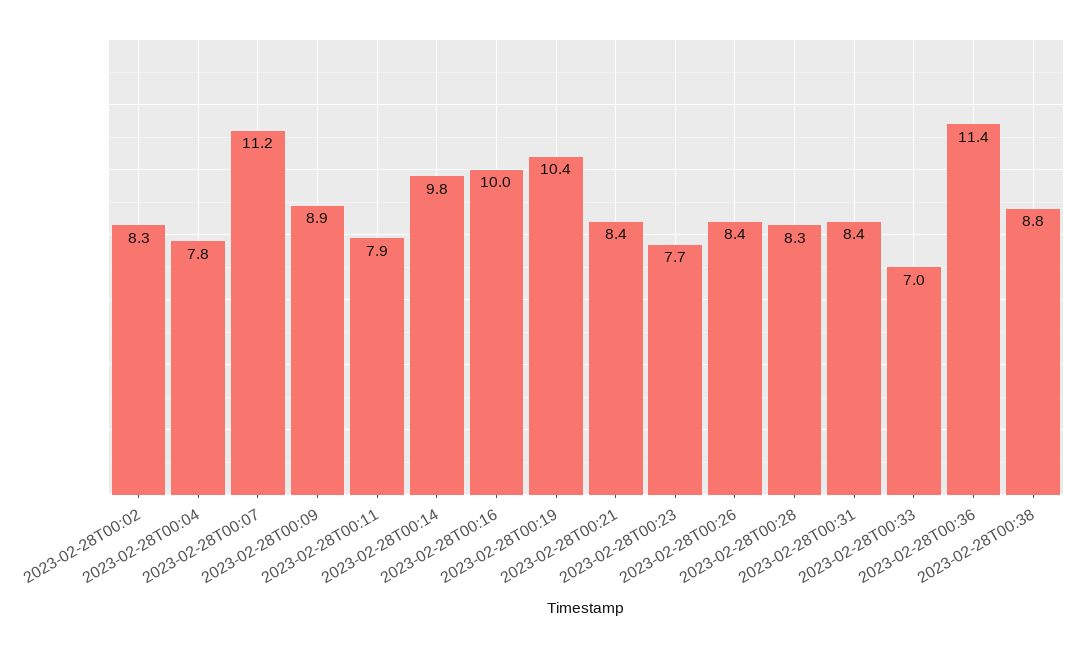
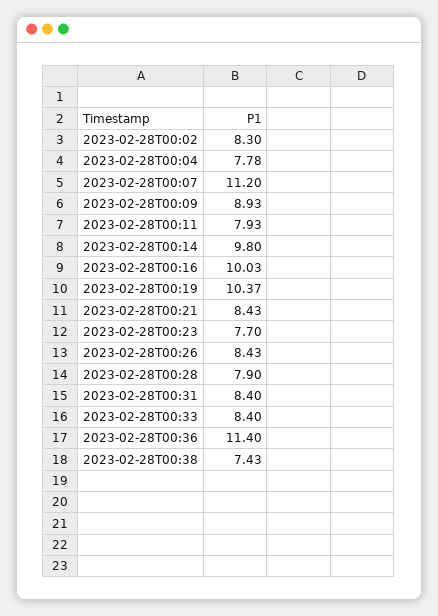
  {
    "2023-02-28T00:02": 8.3,
    "2023-02-28T00:04": 7.78,
    "2023-02-28T00:07": 11.2,
    "2023-02-28T00:09": 8.93,
    "2023-02-28T00:11": 7.93,
    "2023-02-28T00:14": 9.8,
    "2023-02-28T00:16": 10.03,
    "2023-02-28T00:19": 10.37,
    "2023-02-28T00:21": 8.43,
    "2023-02-28T00:23": 7.7,
    "2023-02-28T00:26": 8.43,
-   "2023-02-28T00:28": 8.3,
+   "2023-02-28T00:28": 7.9,
    "2023-02-28T00:31": 8.4,
-   "2023-02-28T00:33": 7,
+   "2023-02-28T00:33": 8.4,
    "2023-02-28T00:36": 11.4,
-   "2023-02-28T00:38": 8.8
+   "2023-02-28T00:38": 7.43
  }

